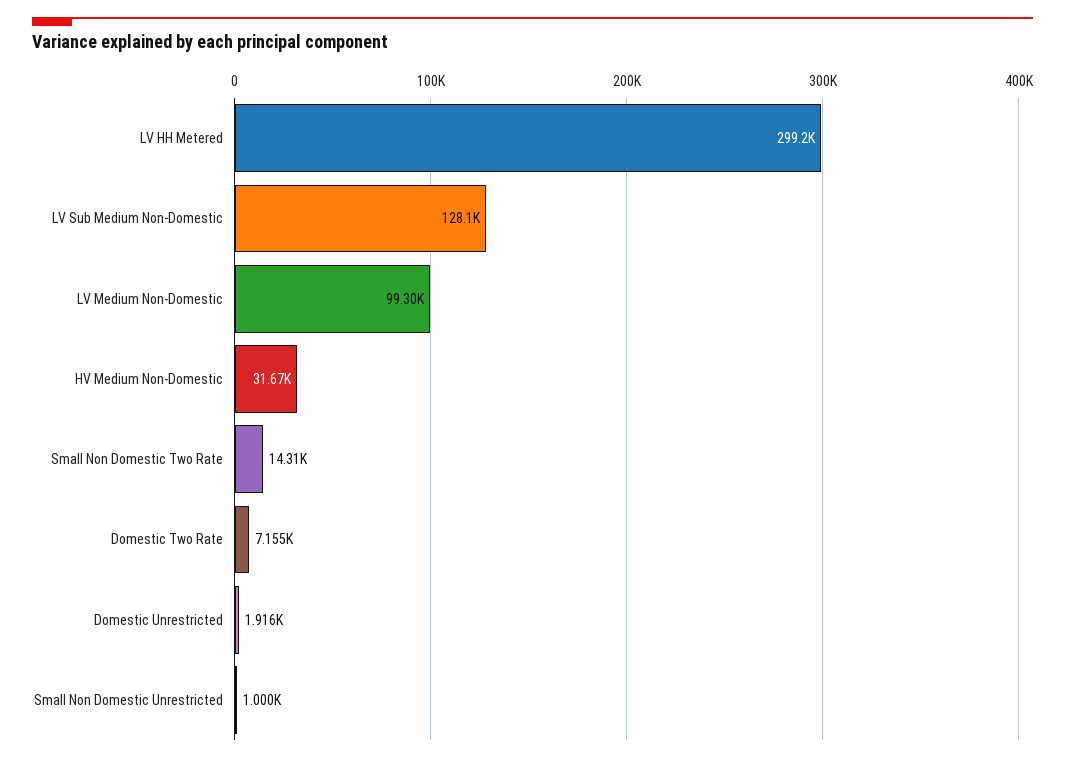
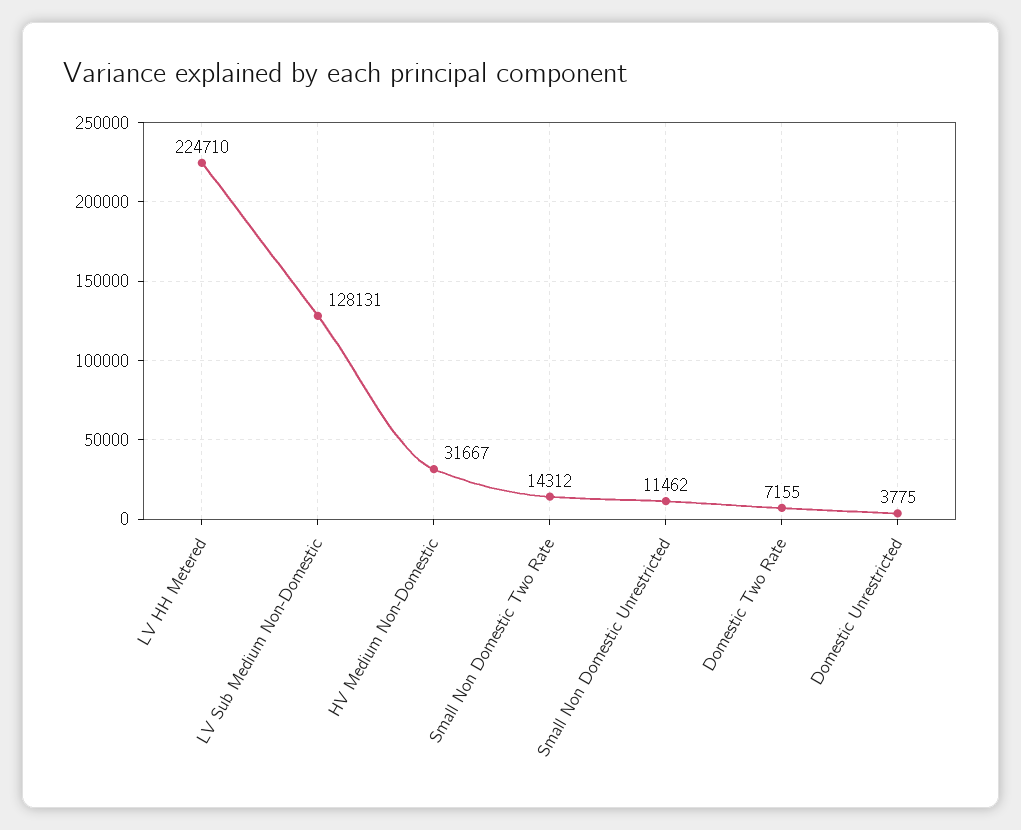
  {
-   "LV HH Metered": 299200,
+   "LV HH Metered": 224710,
    "LV Sub Medium Non-Domestic": 128131,
-   "LV Medium Non-Domestic": 99300,
    "HV Medium Non-Domestic": 31667,
    "Small Non Domestic Two Rate": 14312,
    "Domestic Two Rate": 7155,
-   "Domestic Unrestricted": 1916,
+   "Domestic Unrestricted": 3775,
-   "Small Non Domestic Unrestricted": 1000
+   "Small Non Domestic Unrestricted": 11462
  }

